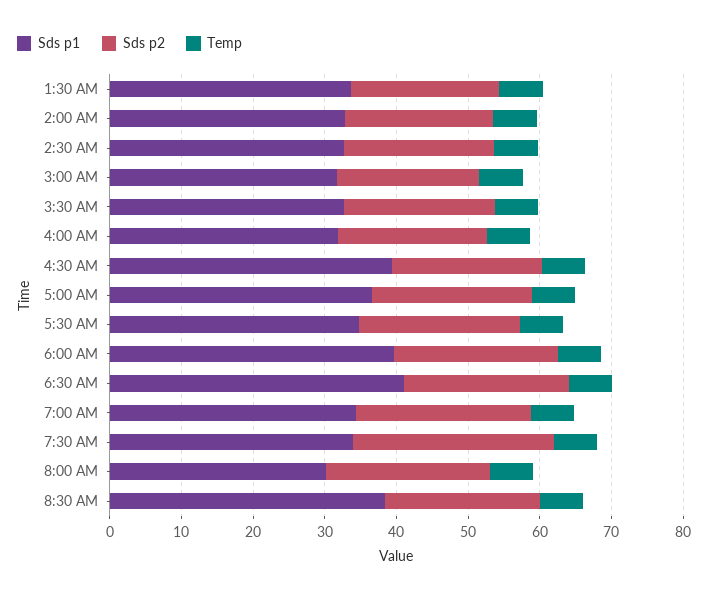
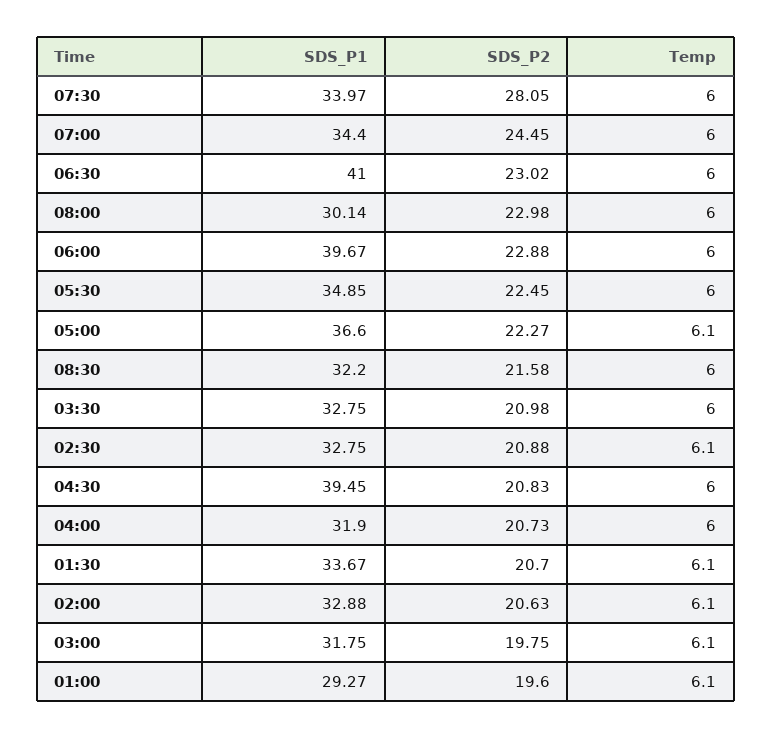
  {
    "Sds p1": {
      "1:30 AM": 33.67,
      "2:00 AM": 32.88,
      "2:30 AM": 32.75,
      "3:00 AM": 31.75,
      "3:30 AM": 32.75,
      "4:00 AM": 31.9,
      "4:30 AM": 39.45,
      "5:00 AM": 36.6,
      "5:30 AM": 34.85,
      "6:00 AM": 39.67,
      "6:30 AM": 41,
      "7:00 AM": 34.4,
      "7:30 AM": 33.97,
      "8:00 AM": 30.14,
-     "8:30 AM": 38
+     "8:30 AM": 32.2,
+     "01:00": 29.27
    },
    "Sds p2": {
      "1:30 AM": 20.7,
      "2:00 AM": 20.63,
      "2:30 AM": 20.88,
      "3:00 AM": 19.75,
      "3:30 AM": 20.98,
      "4:00 AM": 20.73,
      "4:30 AM": 20.83,
      "5:00 AM": 22.27,
      "5:30 AM": 22.45,
      "6:00 AM": 22.88,
      "6:30 AM": 23.02,
      "7:00 AM": 24.45,
      "7:30 AM": 28.05,
      "8:00 AM": 22.98,
-     "8:30 AM": 21.58
+     "8:30 AM": 21.58,
+     "01:00": 19.6
    },
    "Temp": {
      "1:30 AM": 6.1,
      "2:00 AM": 6.1,
      "2:30 AM": 6.1,
      "3:00 AM": 6.1,
      "3:30 AM": 6,
      "4:00 AM": 6,
      "4:30 AM": 6,
      "5:00 AM": 6.1,
      "5:30 AM": 6,
      "6:00 AM": 6,
      "6:30 AM": 6,
      "7:00 AM": 6,
      "7:30 AM": 6,
      "8:00 AM": 6,
-     "8:30 AM": 6
+     "8:30 AM": 6,
+     "01:00": 6.1
    }
  }

